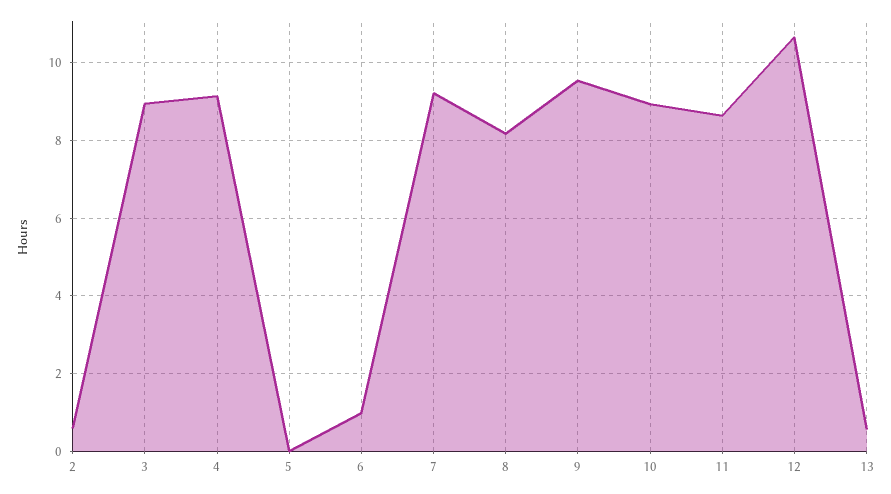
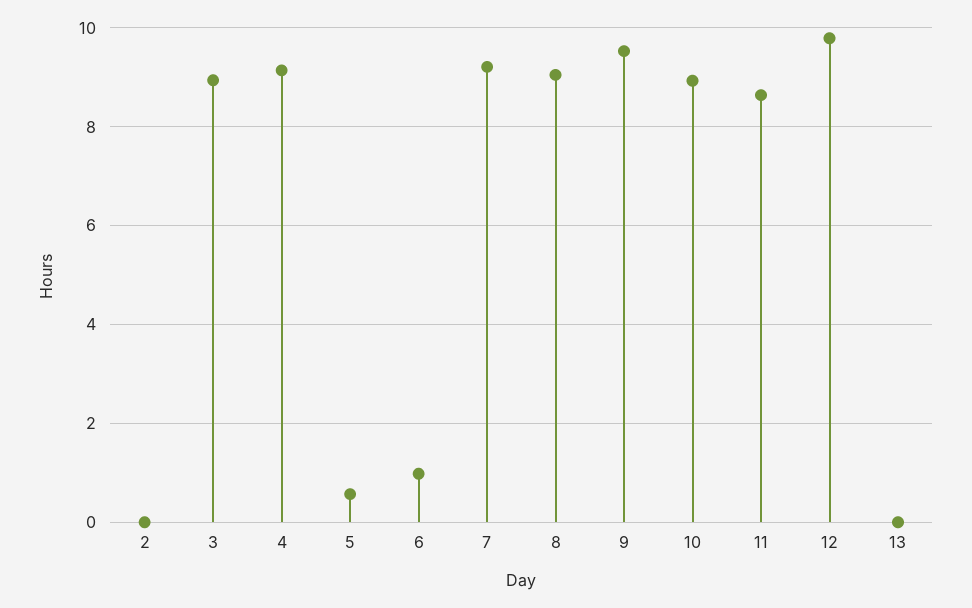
  {
-   "2": 0.6,
+   "2": 0,
    "3": 9,
    "4": 9.2,
-   "5": 0,
+   "5": 0.6,
    "6": 1,
    "7": 9.2,
-   "8": 8.2,
+   "8": 9,
    "9": 9.6,
    "10": 9,
    "11": 8.6,
-   "12": 10.6,
+   "12": 9.8,
-   "13": 0.6
+   "13": 0
  }

